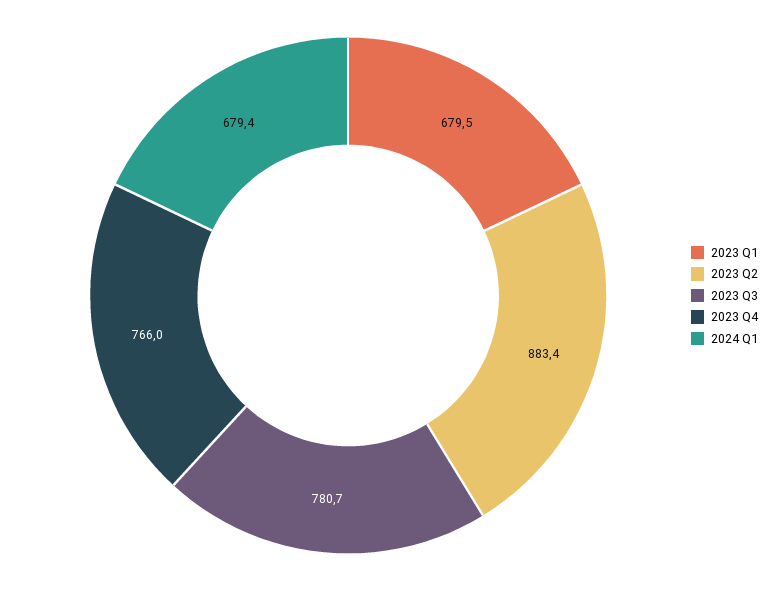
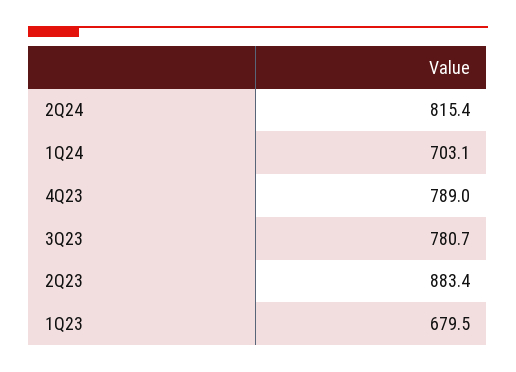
  {
    "2023 Q1": 679.5,
    "2023 Q2": 883.4,
    "2023 Q3": 780.7,
-   "2023 Q4": 766,
+   "2023 Q4": 789,
-   "2024 Q1": 679.4
+   "2024 Q1": 703.1,
+   "2Q24": 815.4
  }

